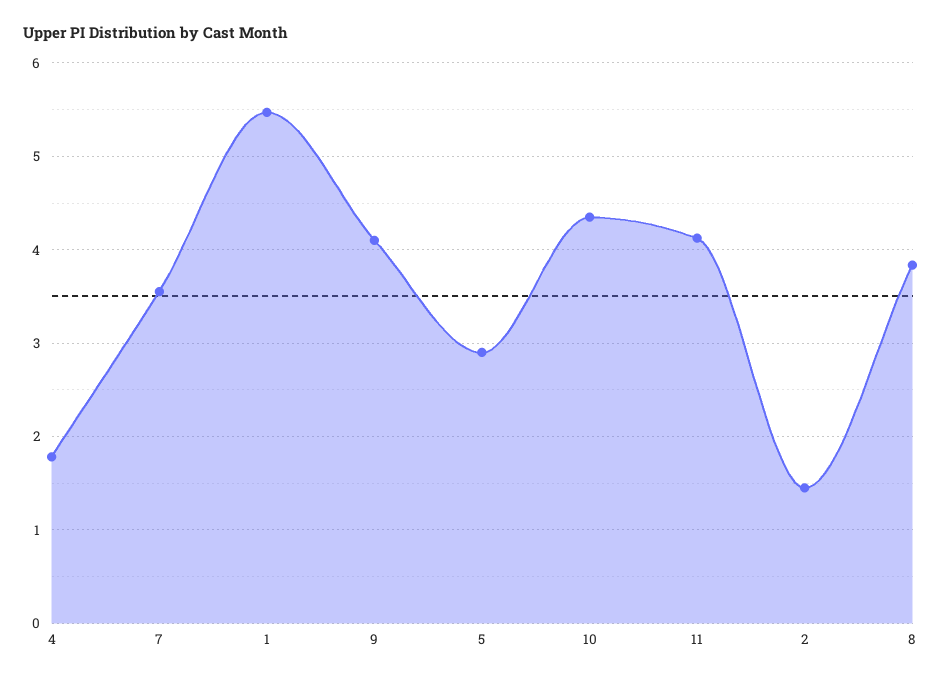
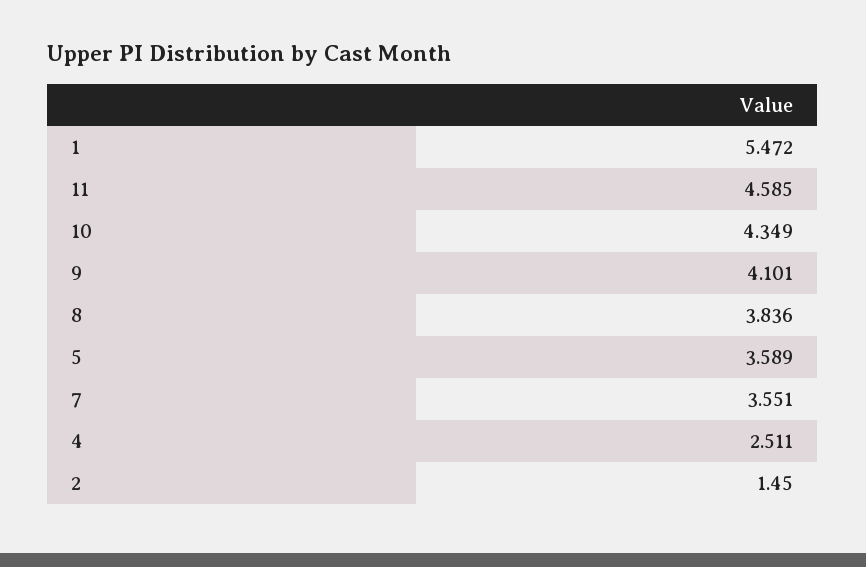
  {
-   "4": 1.8,
+   "4": 2.511,
    "7": 3.551,
    "1": 5.472,
    "9": 4.101,
-   "5": 2.9,
+   "5": 3.589,
    "10": 4.349,
-   "11": 4.1,
+   "11": 4.585,
    "2": 1.45,
    "8": 3.836
  }

